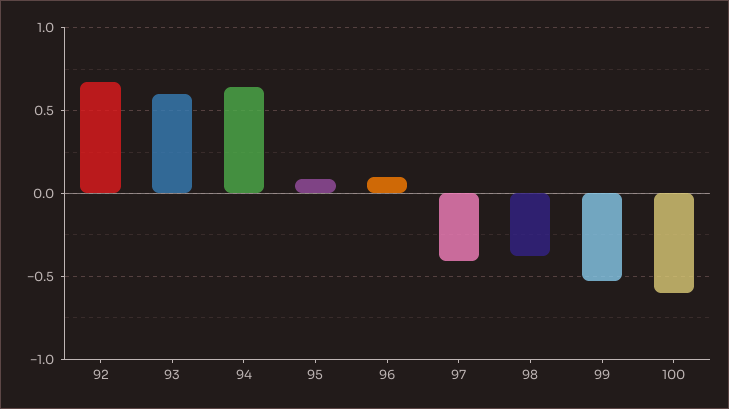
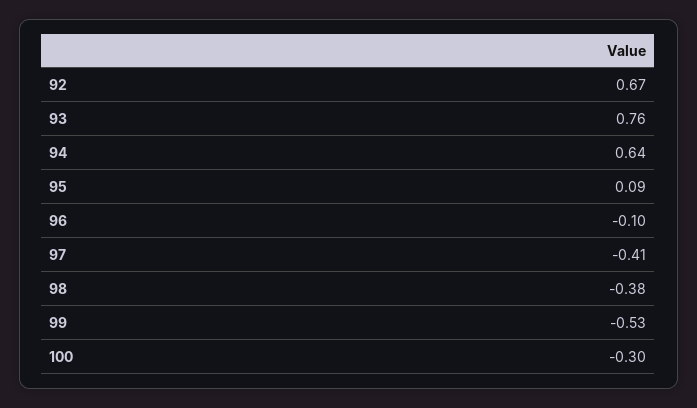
  {
    "92": 0.67,
-   "93": 0.6,
+   "93": 0.76,
    "94": 0.64,
    "95": 0.09,
-   "96": 0.1,
+   "96": -0.1,
    "97": -0.41,
    "98": -0.38,
    "99": -0.53,
-   "100": -0.6
+   "100": -0.3
  }

